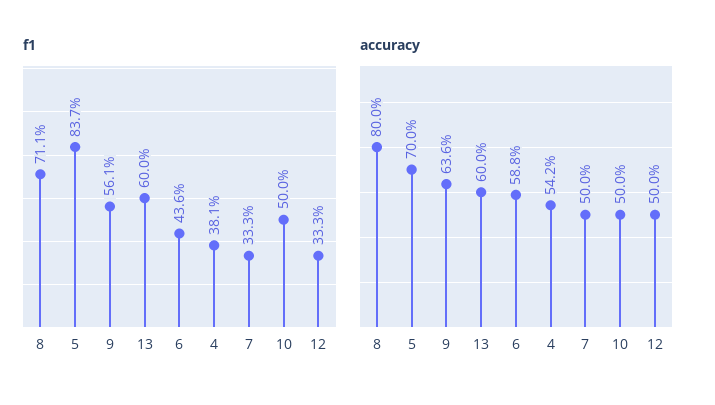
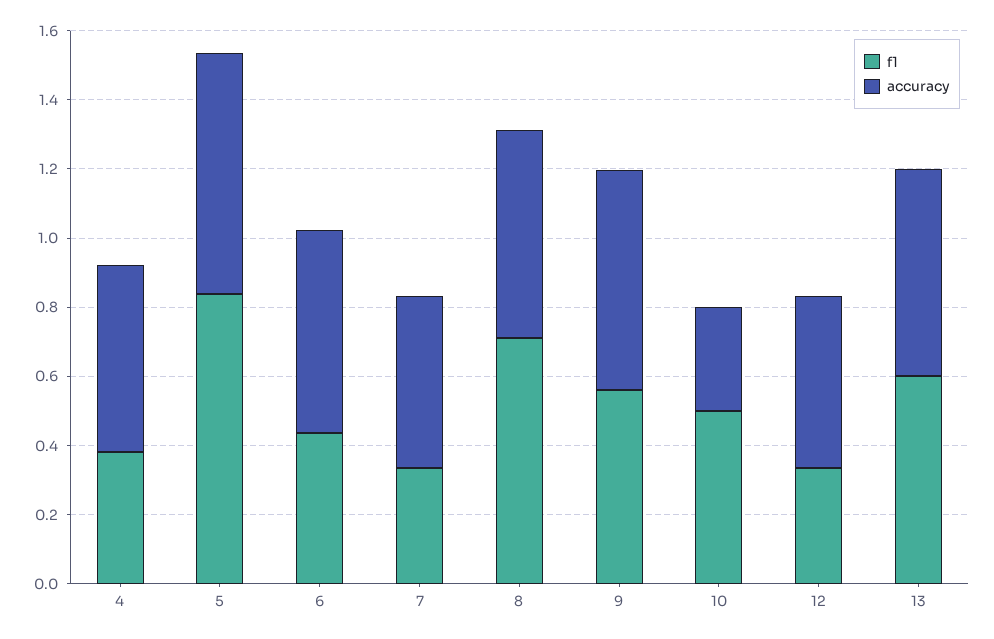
  {
    "f1": {
      "8": 0.711,
      "5": 0.837,
      "9": 0.561,
      "13": 0.6,
      "6": 0.436,
      "4": 0.381,
      "7": 0.333,
      "10": 0.5,
      "12": 0.333
    },
    "accuracy": {
-     "8": 0.8,
+     "8": 0.6,
      "5": 0.7,
      "9": 0.636,
      "13": 0.6,
      "6": 0.588,
      "4": 0.542,
      "7": 0.5,
-     "10": 0.5,
+     "10": 0.3,
      "12": 0.5
    }
  }

